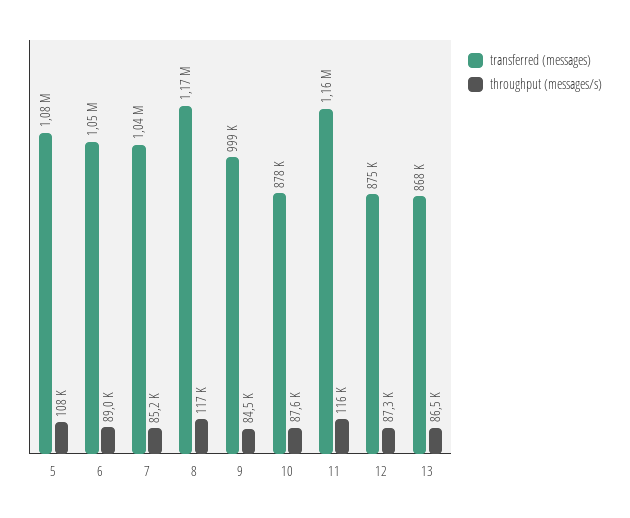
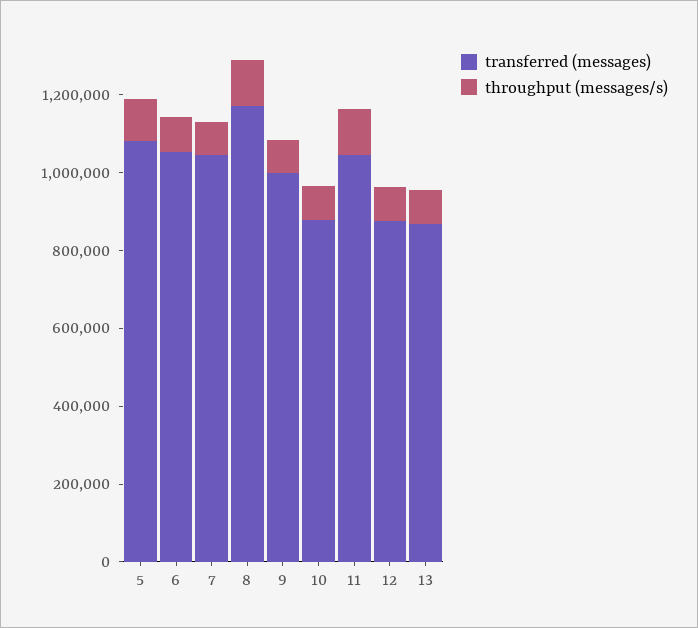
  {
    "transferred (messages)": {
      "5": 1080000,
      "6": 1050000,
      "7": 1040000,
      "8": 1170000,
      "9": 999000,
      "10": 878000,
-     "11": 1160000,
+     "11": 1050000,
      "12": 875000,
      "13": 868000
    },
    "throughput (messages/s)": {
      "5": 108000,
      "6": 89000,
      "7": 85200,
      "8": 117000,
      "9": 84500,
      "10": 87600,
      "11": 116000,
      "12": 87300,
      "13": 86500
    }
  }

